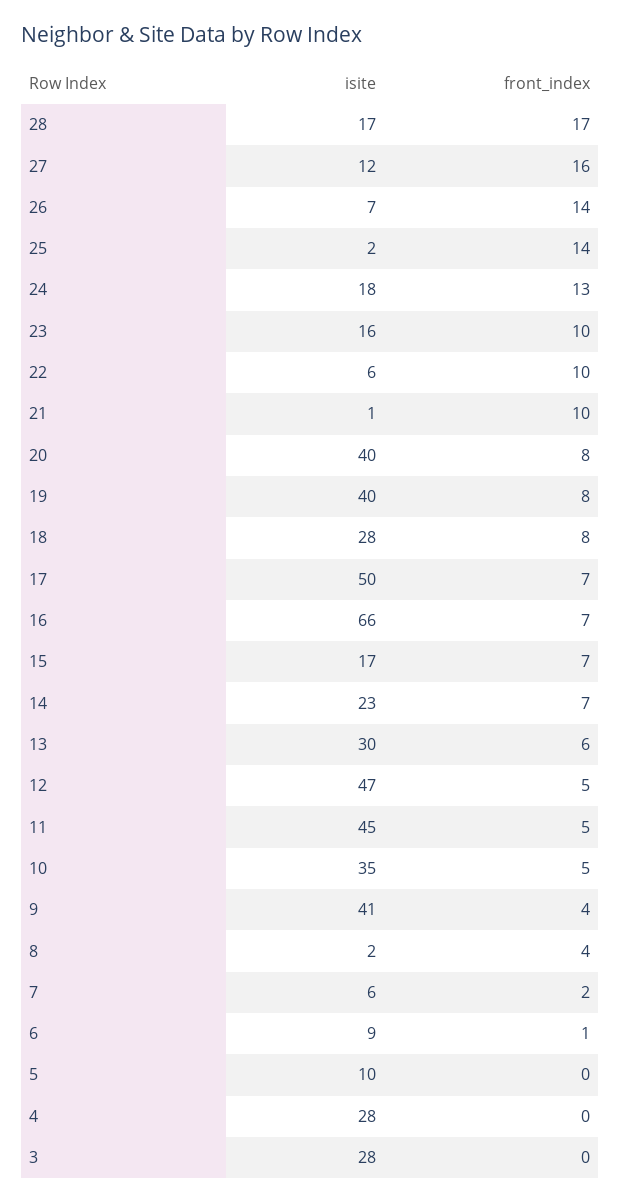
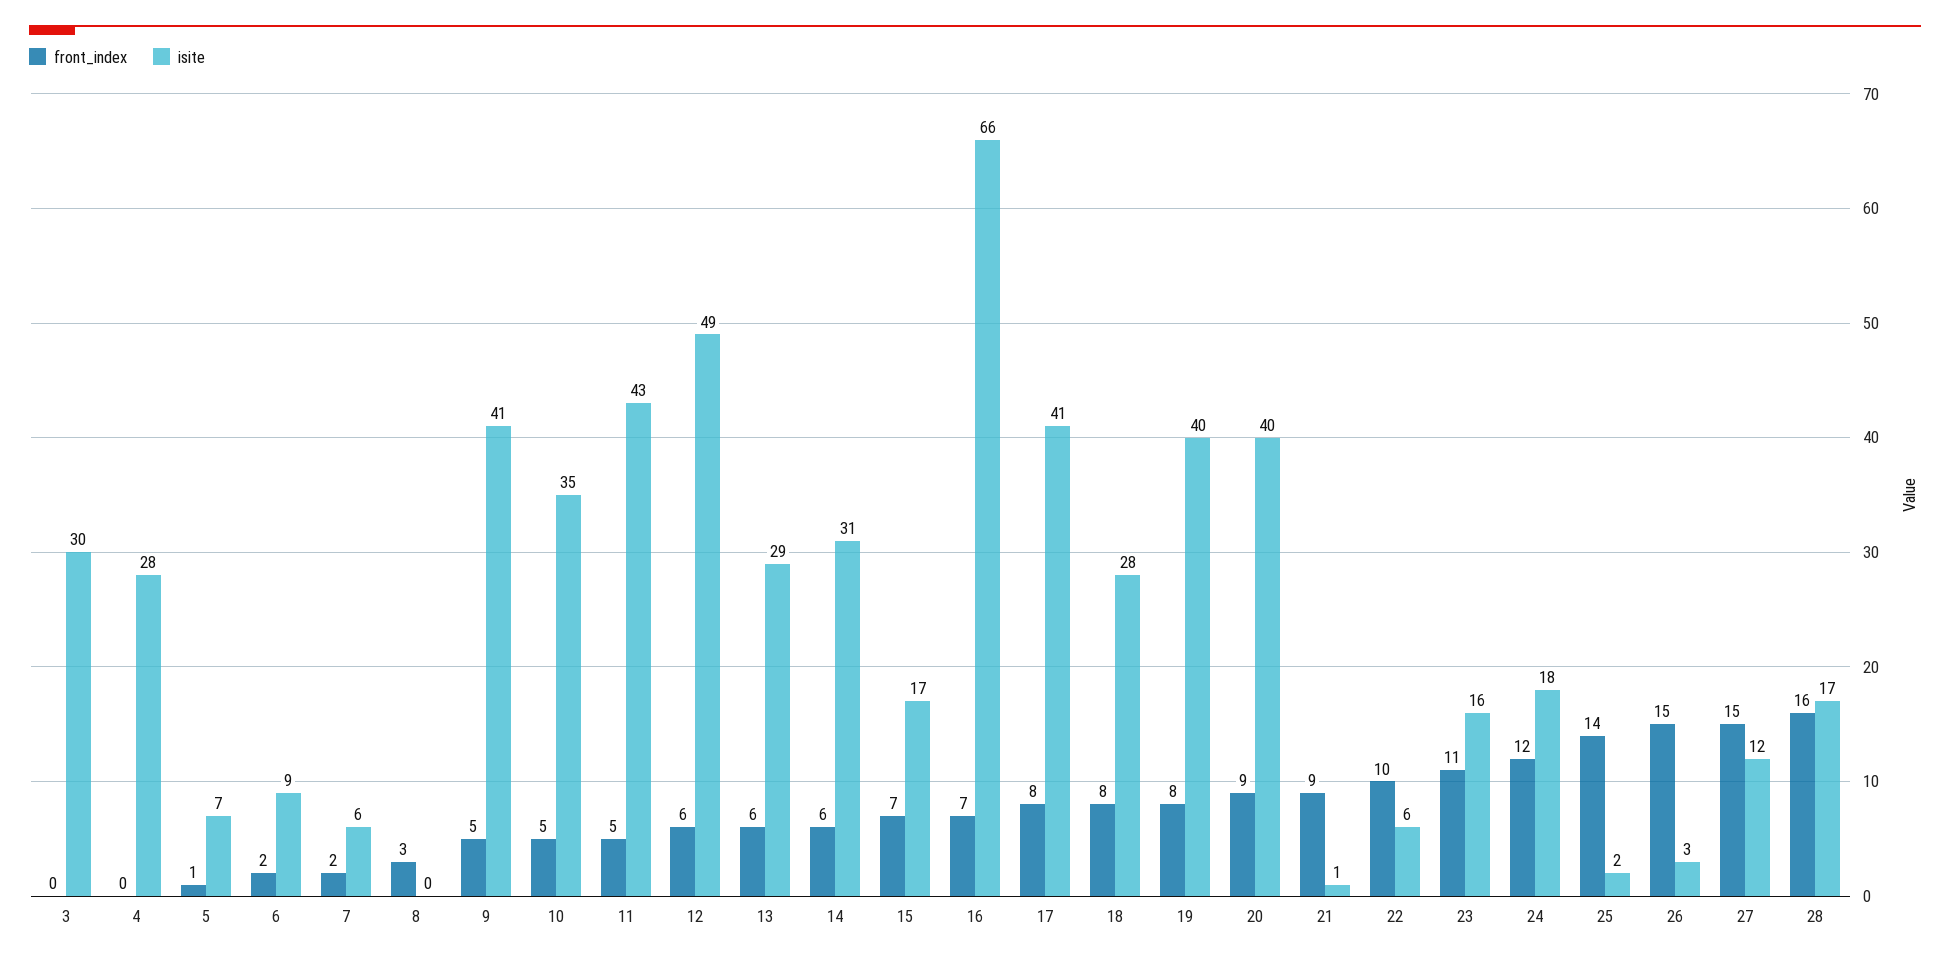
  {
    "isite": {
      "28": 17,
      "27": 12,
-     "26": 7,
+     "26": 3,
      "25": 2,
      "24": 18,
      "23": 16,
      "22": 6,
      "21": 1,
      "20": 40,
      "19": 40,
      "18": 28,
-     "17": 50,
+     "17": 41,
      "16": 66,
      "15": 17,
-     "14": 23,
+     "14": 31,
-     "13": 30,
+     "13": 29,
-     "12": 47,
+     "12": 49,
-     "11": 45,
+     "11": 43,
      "10": 35,
      "9": 41,
-     "8": 2,
+     "8": 0,
      "7": 6,
      "6": 9,
-     "5": 10,
+     "5": 7,
      "4": 28,
-     "3": 28
+     "3": 30
    },
    "front_index": {
-     "28": 17,
+     "28": 16,
-     "27": 16,
+     "27": 15,
-     "26": 14,
+     "26": 15,
      "25": 14,
-     "24": 13,
+     "24": 12,
-     "23": 10,
+     "23": 11,
      "22": 10,
-     "21": 10,
+     "21": 9,
-     "20": 8,
+     "20": 9,
      "19": 8,
      "18": 8,
-     "17": 7,
+     "17": 8,
      "16": 7,
      "15": 7,
-     "14": 7,
+     "14": 6,
      "13": 6,
-     "12": 5,
+     "12": 6,
      "11": 5,
      "10": 5,
-     "9": 4,
+     "9": 5,
-     "8": 4,
+     "8": 3,
      "7": 2,
-     "6": 1,
+     "6": 2,
-     "5": 0,
+     "5": 1,
      "4": 0,
      "3": 0
    }
  }

